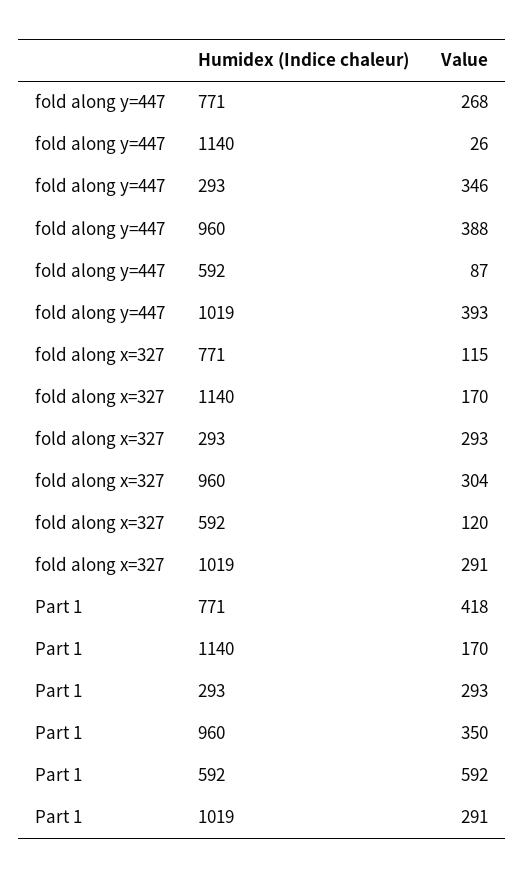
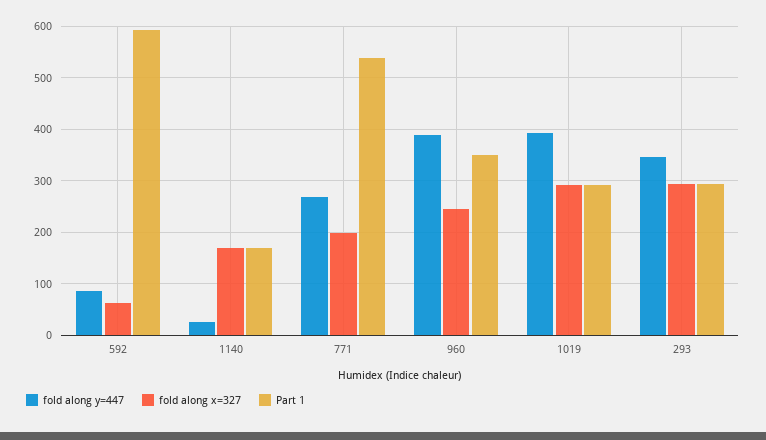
  {
    "fold along y=447": {
      "771": 268,
      "1140": 26,
      "293": 346,
      "960": 388,
      "592": 87,
      "1019": 393
    },
    "fold along x=327": {
-     "771": 115,
+     "771": 200,
      "1140": 170,
      "293": 293,
-     "960": 304,
+     "960": 240,
-     "592": 120,
+     "592": 60,
      "1019": 291
    },
    "Part 1": {
-     "771": 418,
+     "771": 540,
      "1140": 170,
      "293": 293,
      "960": 350,
      "592": 592,
      "1019": 291
    }
  }

